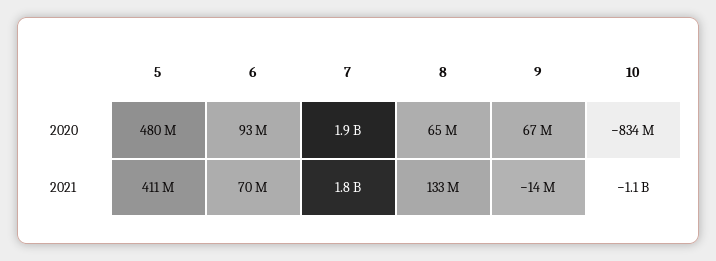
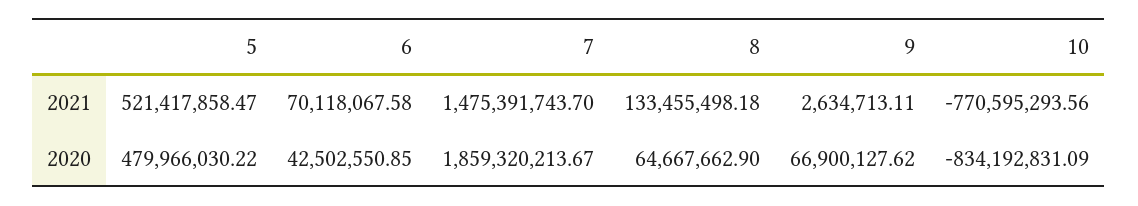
  {
    "5": {
      "2020": 479966030.22,
-     "2021": 411000000
+     "2021": 521417858.47
    },
    "6": {
-     "2020": 93000000,
+     "2020": 42502550.85,
      "2021": 70118067.58
    },
    "7": {
      "2020": 1859320213.67,
-     "2021": 1800000000
+     "2021": 1475391743.7
    },
    "8": {
      "2020": 64667662.9,
      "2021": 133455498.18
    },
    "9": {
      "2020": 66900127.62,
-     "2021": -14000000
+     "2021": 2634713.11
    },
    "10": {
      "2020": -834192831.09,
-     "2021": -1100000000
+     "2021": -770595293.56
    }
  }

